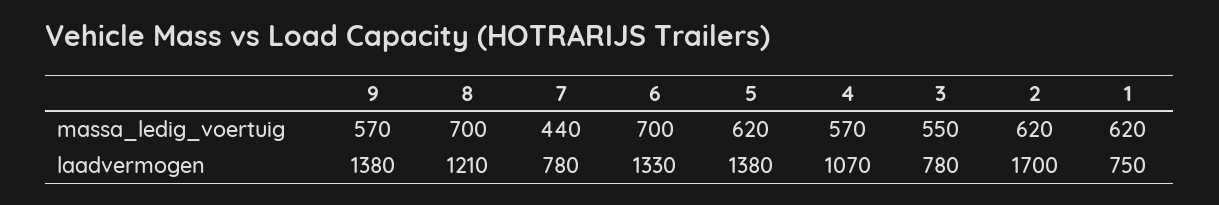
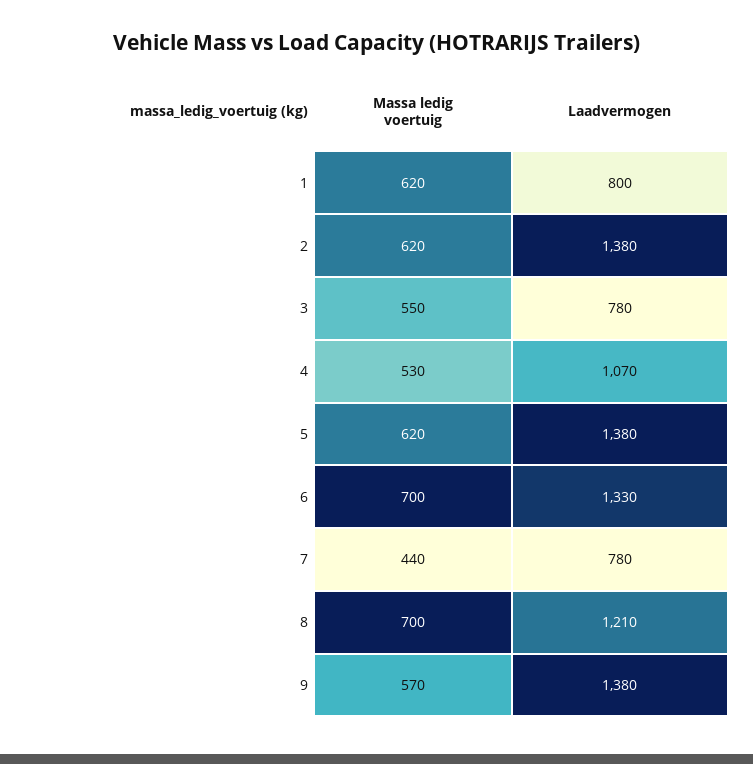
  {
    "9": {
      "massa_ledig_voertuig": 570,
      "laadvermogen": 1380
    },
    "8": {
      "massa_ledig_voertuig": 700,
      "laadvermogen": 1210
    },
    "7": {
      "massa_ledig_voertuig": 440,
      "laadvermogen": 780
    },
    "6": {
      "massa_ledig_voertuig": 700,
      "laadvermogen": 1330
    },
    "5": {
      "massa_ledig_voertuig": 620,
      "laadvermogen": 1380
    },
    "4": {
-     "massa_ledig_voertuig": 570,
+     "massa_ledig_voertuig": 530,
      "laadvermogen": 1070
    },
    "3": {
      "massa_ledig_voertuig": 550,
      "laadvermogen": 780
    },
    "2": {
      "massa_ledig_voertuig": 620,
-     "laadvermogen": 1700
+     "laadvermogen": 1380
    },
    "1": {
      "massa_ledig_voertuig": 620,
-     "laadvermogen": 750
+     "laadvermogen": 800
    }
  }

